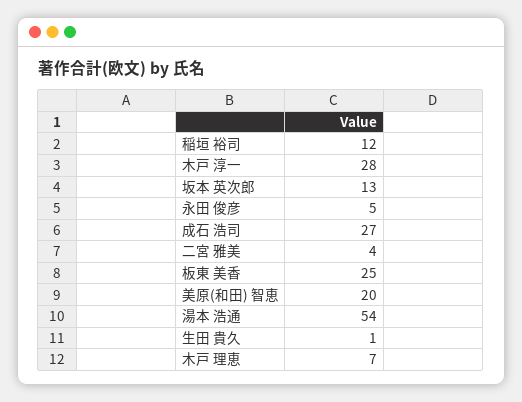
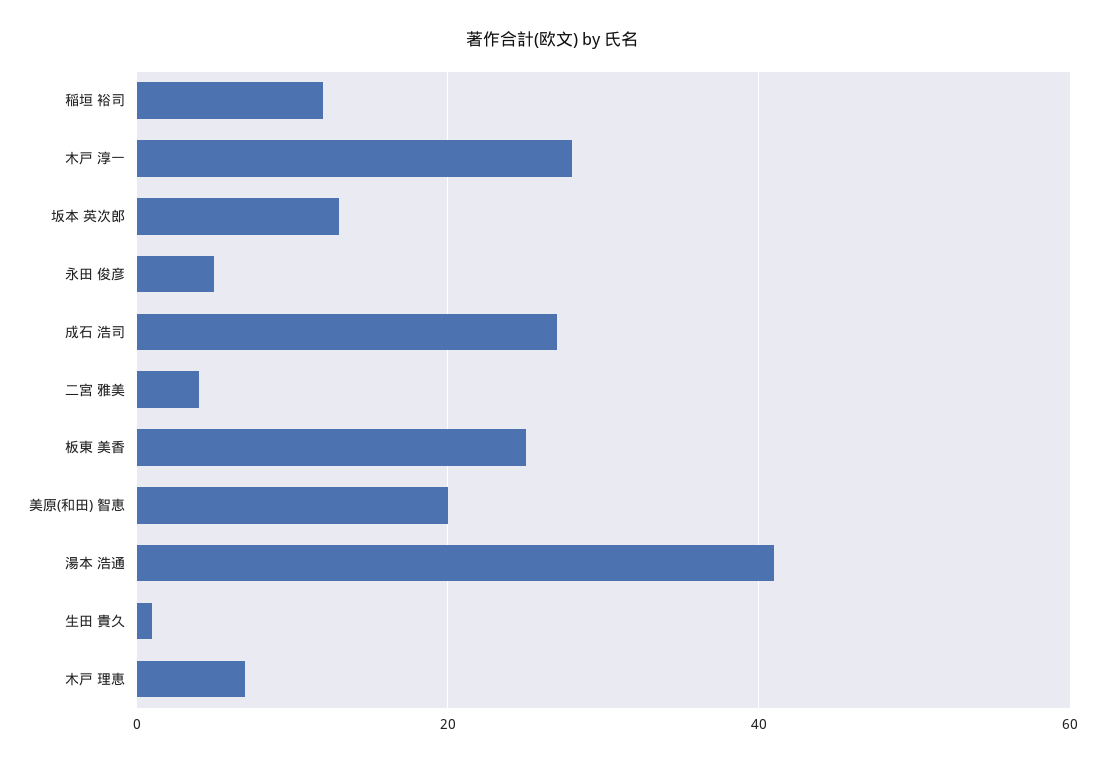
  {
    "稲垣 裕司": 12,
    "木戸 淳一": 28,
    "坂本 英次郎": 13,
    "永田 俊彦": 5,
    "成石 浩司": 27,
    "二宮 雅美": 4,
    "板東 美香": 25,
    "美原(和田) 智恵": 20,
-   "湯本 浩通": 54,
+   "湯本 浩通": 40,
    "生田 貴久": 1,
    "木戸 理恵": 7
  }

